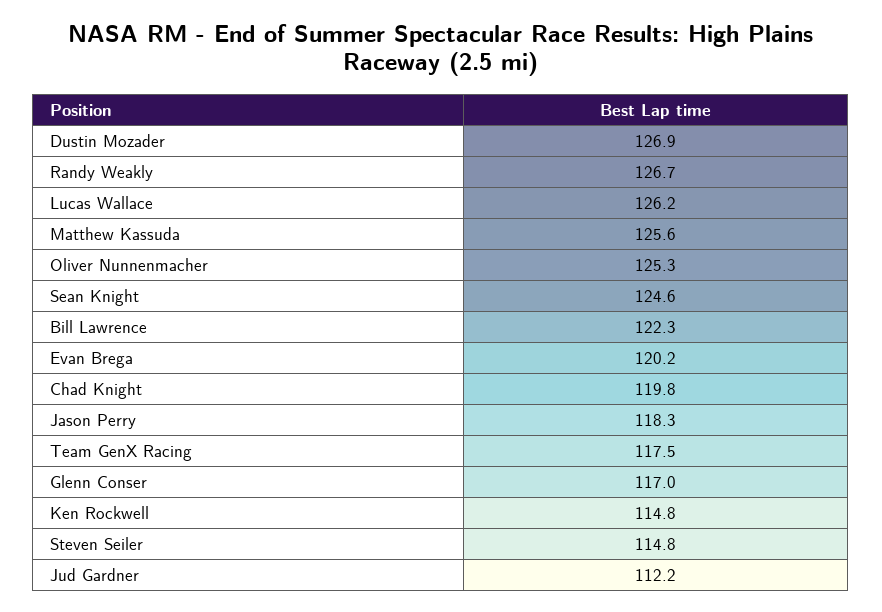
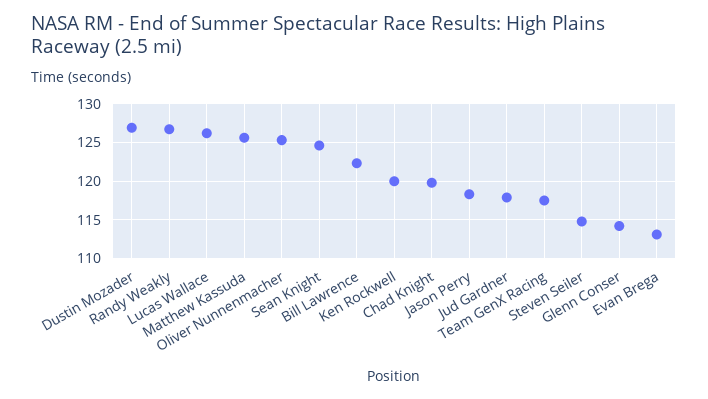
  {
    "Dustin Mozader": 126.9,
    "Randy Weakly": 126.7,
    "Lucas Wallace": 126.2,
    "Matthew Kassuda": 125.6,
    "Oliver Nunnenmacher": 125.3,
    "Sean Knight": 124.6,
    "Bill Lawrence": 122.3,
-   "Evan Brega": 120.2,
+   "Evan Brega": 113,
    "Chad Knight": 119.8,
    "Jason Perry": 118.3,
    "Team GenX Racing": 117.5,
-   "Glenn Conser": 117,
+   "Glenn Conser": 114,
-   "Ken Rockwell": 114.8,
+   "Ken Rockwell": 120,
    "Steven Seiler": 114.8,
-   "Jud Gardner": 112.2
+   "Jud Gardner": 118
  }

